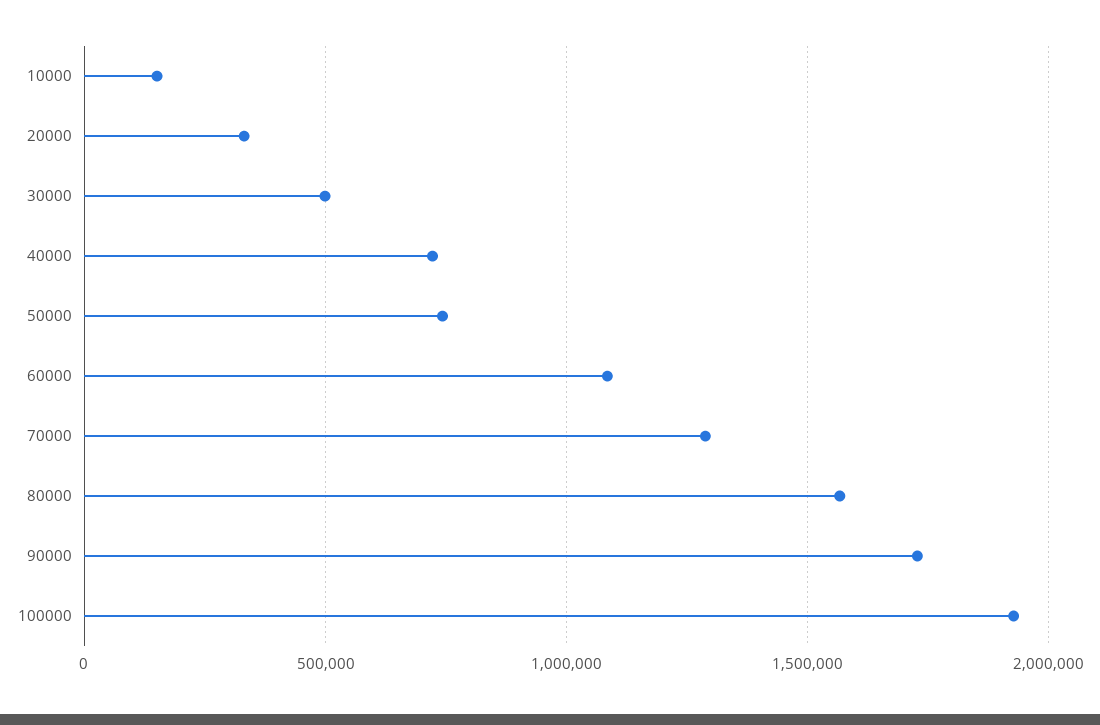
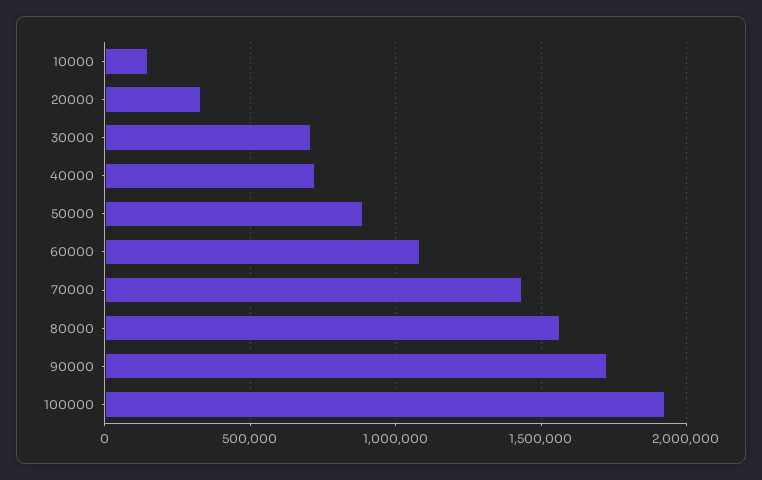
  {
    "10000": 150000,
    "20000": 350000,
-   "30000": 500000,
+   "30000": 700000,
    "40000": 700000,
-   "50000": 750000,
+   "50000": 900000,
    "60000": 1100000,
-   "70000": 1300000,
+   "70000": 1450000,
    "80000": 1550000,
    "90000": 1750000,
    "100000": 1950000
  }

